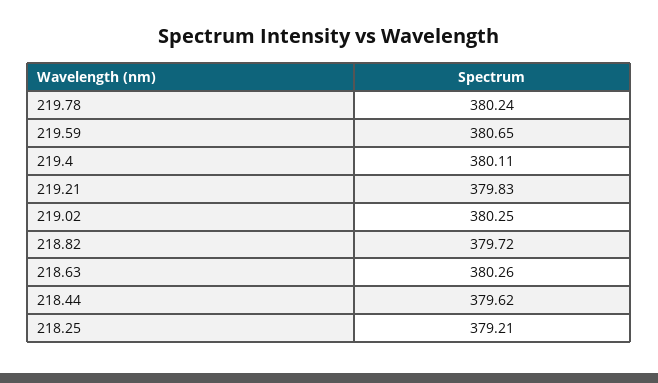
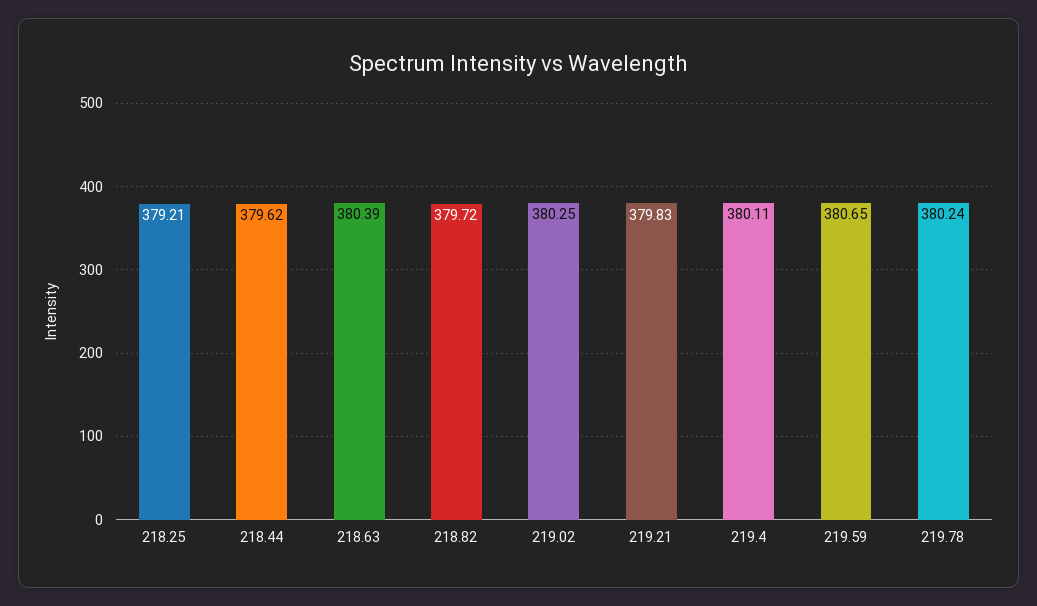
  {
    "219.78": 380.24,
    "219.59": 380.65,
    "219.4": 380.11,
    "219.21": 379.83,
    "219.02": 380.25,
    "218.82": 379.72,
-   "218.63": 380.26,
+   "218.63": 380.39,
    "218.44": 379.62,
    "218.25": 379.21
  }

